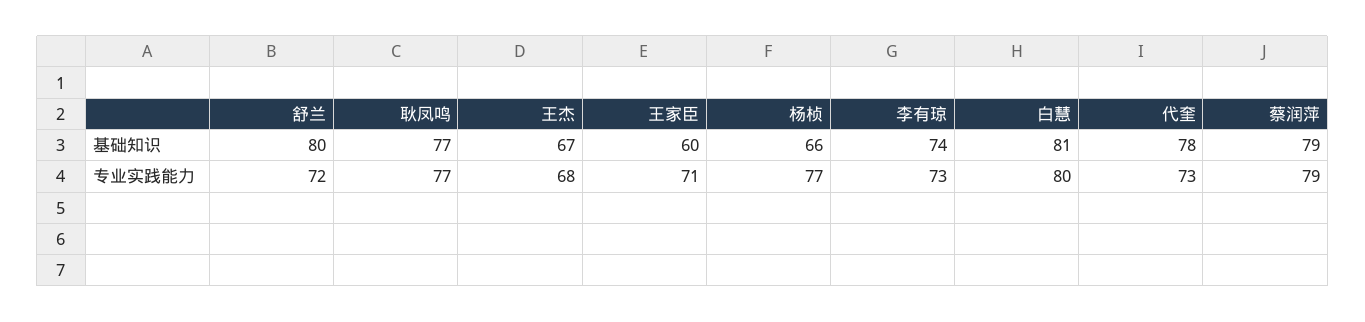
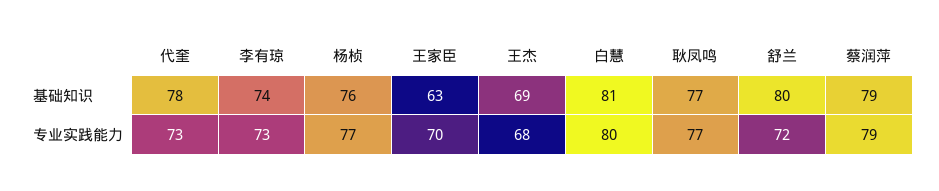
  {
    "舒兰": {
      "基础知识": 80,
      "专业实践能力": 72
    },
    "耿凤鸣": {
      "基础知识": 77,
      "专业实践能力": 77
    },
    "王杰": {
-     "基础知识": 67,
+     "基础知识": 69,
      "专业实践能力": 68
    },
    "王家臣": {
-     "基础知识": 60,
+     "基础知识": 63,
-     "专业实践能力": 71
+     "专业实践能力": 70
    },
    "杨桢": {
-     "基础知识": 66,
+     "基础知识": 76,
      "专业实践能力": 77
    },
    "李有琼": {
      "基础知识": 74,
      "专业实践能力": 73
    },
    "白慧": {
      "基础知识": 81,
      "专业实践能力": 80
    },
    "代奎": {
      "基础知识": 78,
      "专业实践能力": 73
    },
    "蔡润萍": {
      "基础知识": 79,
      "专业实践能力": 79
    }
  }

